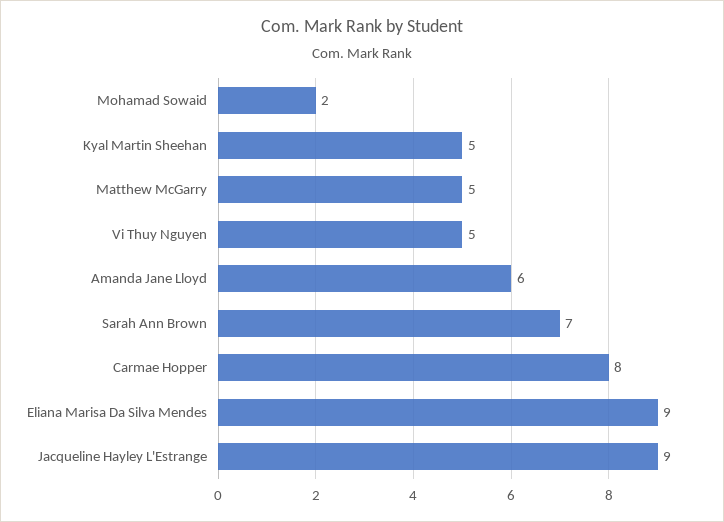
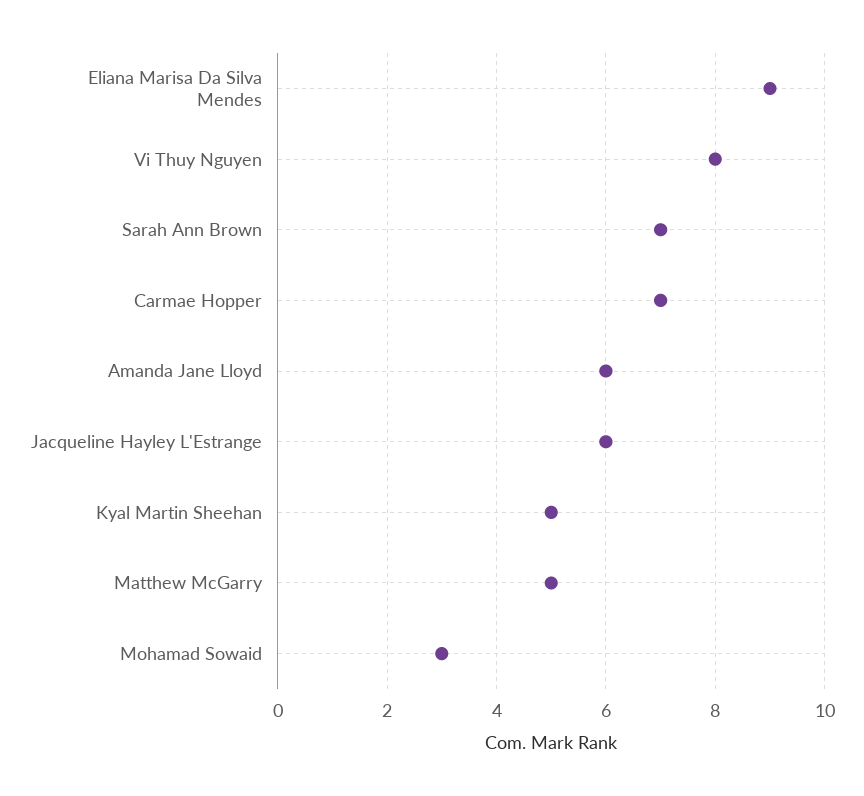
  {
-   "Mohamad Sowaid": 2,
+   "Mohamad Sowaid": 3,
    "Kyal Martin Sheehan": 5,
    "Matthew McGarry": 5,
-   "Vi Thuy Nguyen": 5,
+   "Vi Thuy Nguyen": 8,
    "Amanda Jane Lloyd": 6,
    "Sarah Ann Brown": 7,
-   "Carmae Hopper": 8,
+   "Carmae Hopper": 7,
    "Eliana Marisa Da Silva Mendes": 9,
-   "Jacqueline Hayley L'Estrange": 9
+   "Jacqueline Hayley L'Estrange": 6
  }

